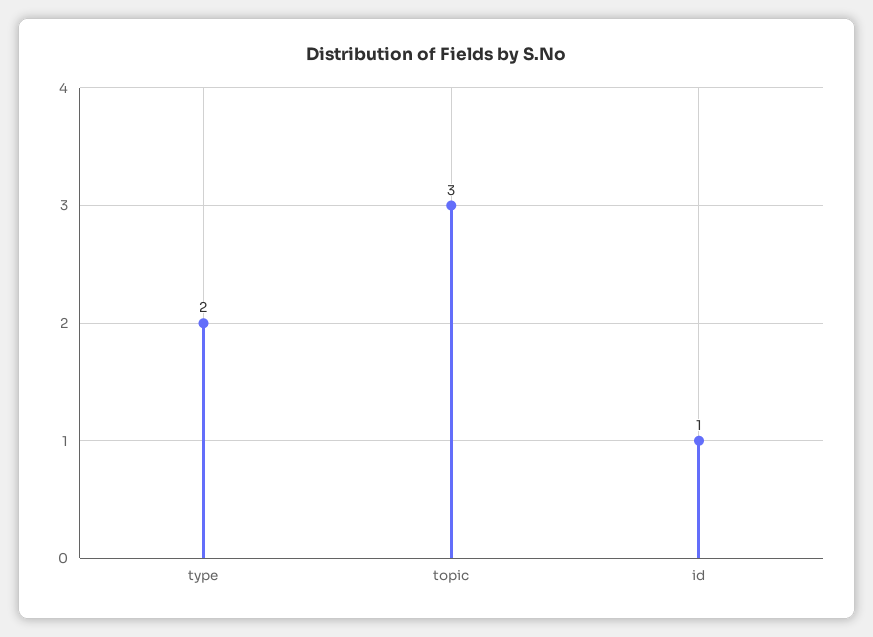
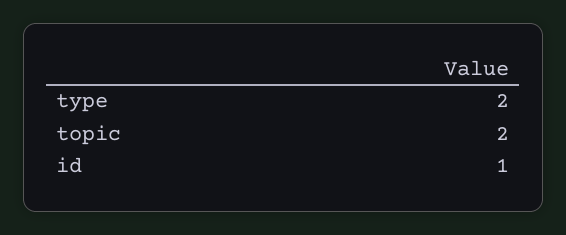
  {
    "type": 2,
-   "topic": 3,
+   "topic": 2,
    "id": 1
  }

